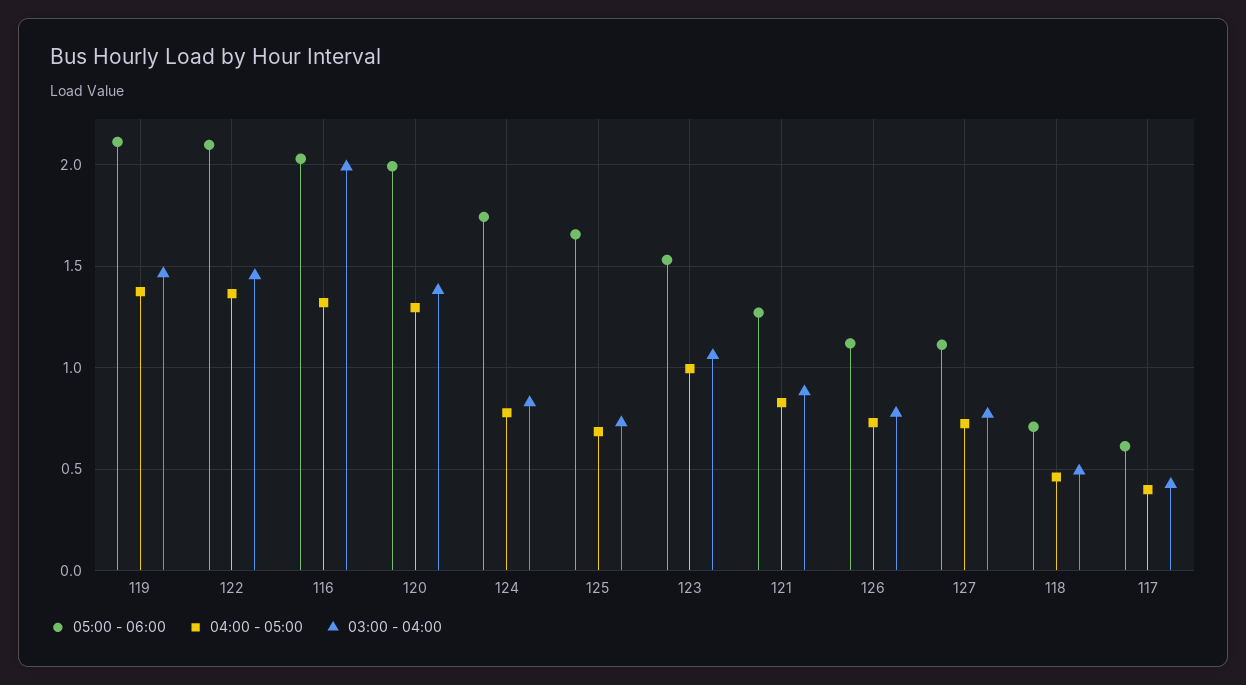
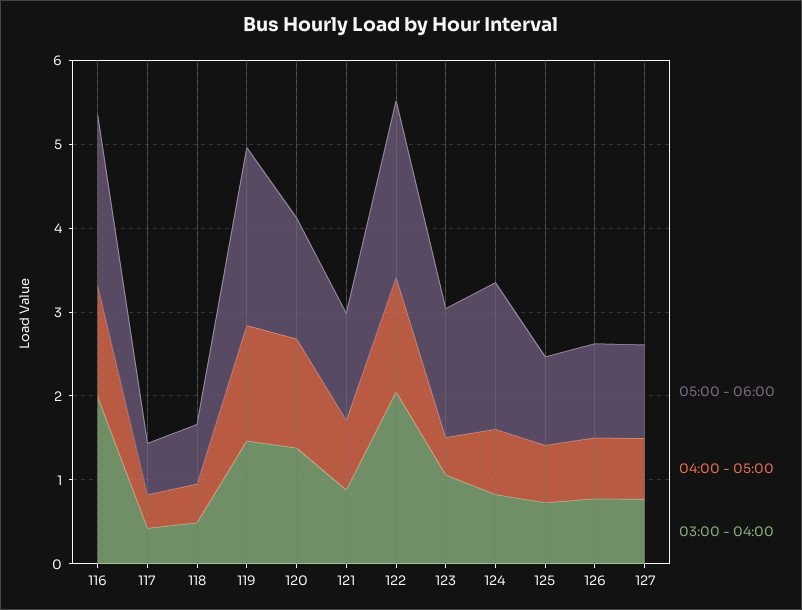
  {
    "05:00 - 06:00": {
      "119": 2.1,
      "122": 2.1,
      "116": 2.05,
-     "120": 2,
+     "120": 1.4,
      "124": 1.75,
-     "125": 1.65,
+     "125": 1,
      "123": 1.55,
      "121": 1.25,
      "126": 1.1,
      "127": 1.1,
      "118": 0.7,
      "117": 0.6
    },
    "04:00 - 05:00": {
      "119": 1.4,
      "122": 1.35,
      "116": 1.3,
      "120": 1.3,
      "124": 0.8,
      "125": 0.7,
-     "123": 1,
+     "123": 0.4,
      "121": 0.85,
      "126": 0.75,
      "127": 0.7,
      "118": 0.45,
      "117": 0.4
    },
    "03:00 - 04:00": {
      "119": 1.45,
-     "122": 1.45,
+     "122": 2,
      "116": 2,
      "120": 1.4,
      "124": 0.85,
      "125": 0.75,
      "123": 1.05,
      "121": 0.9,
      "126": 0.8,
      "127": 0.75,
      "118": 0.5,
      "117": 0.45
    }
  }

